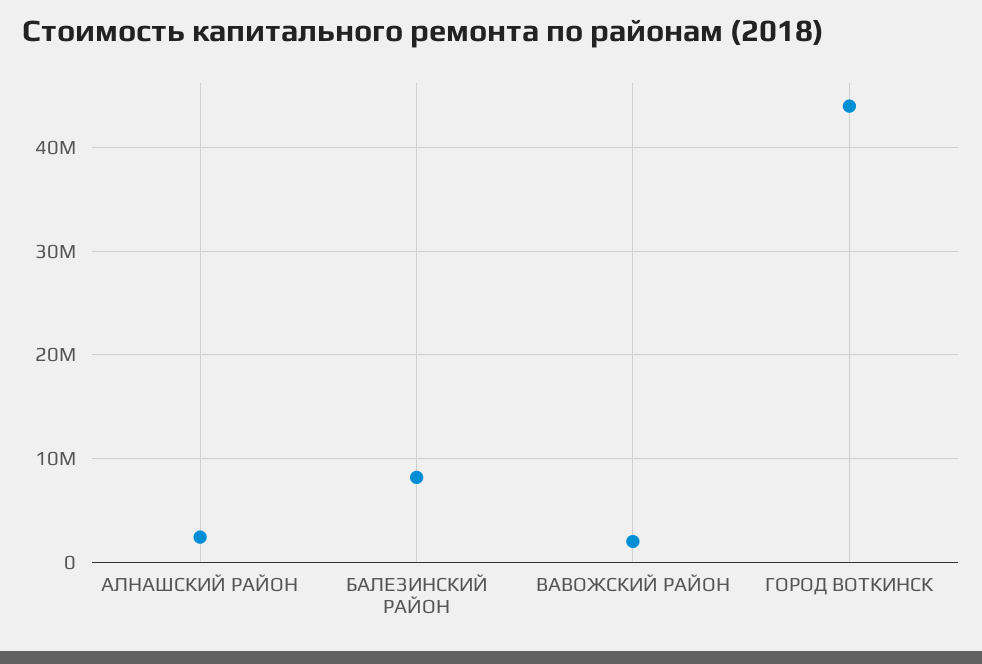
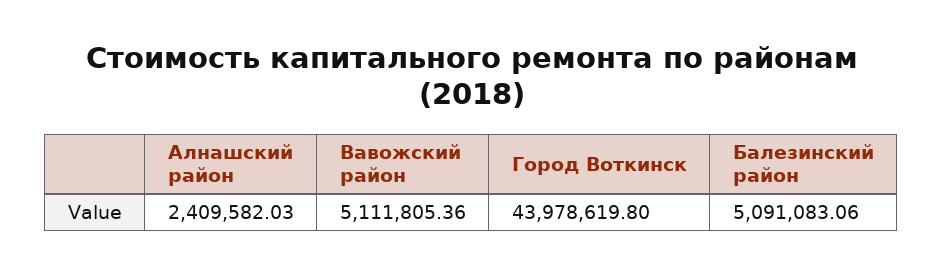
  {
    "АЛНАШСКИЙ РАЙОН": 2409582.03,
-   "БАЛЕЗИНСКИЙ РАЙОН": 8000000,
+   "БАЛЕЗИНСКИЙ РАЙОН": 5091083.06,
-   "ВАВОЖСКИЙ РАЙОН": 2000000,
+   "ВАВОЖСКИЙ РАЙОН": 5111805.36,
    "ГОРОД ВОТКИНСК": 43978619.8
  }

